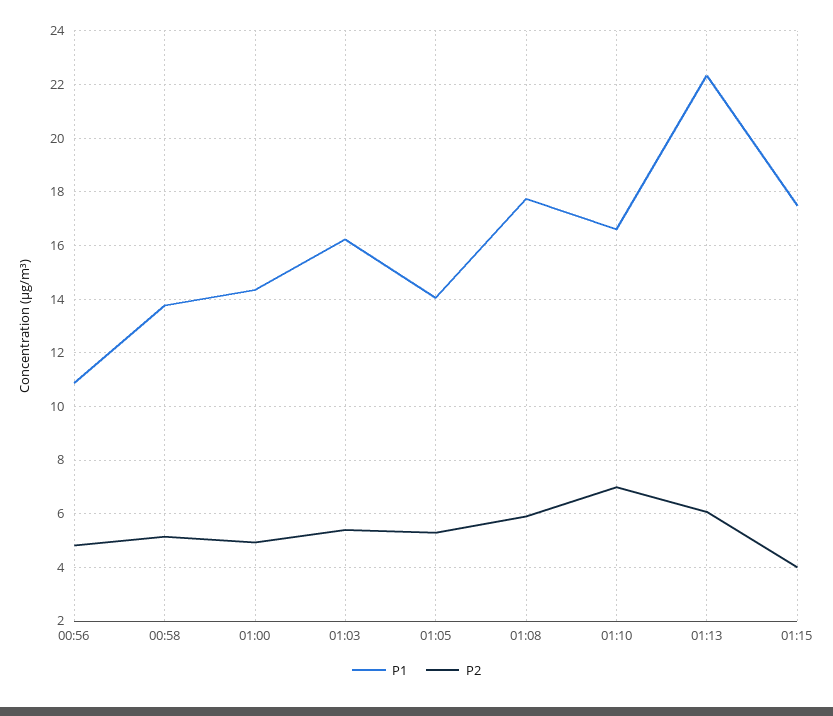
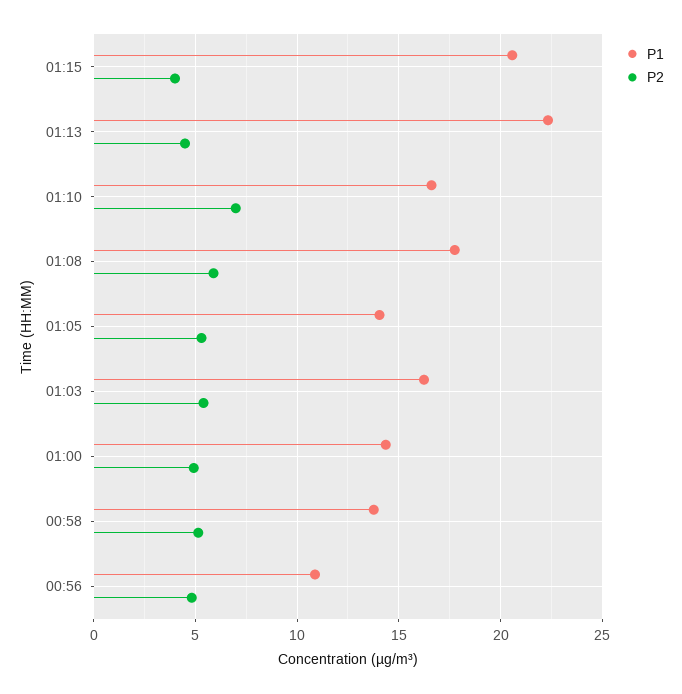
  {
    "P1": {
      "00:56": 11,
      "00:58": 13.75,
      "01:00": 14.25,
      "01:03": 16.25,
      "01:05": 14,
      "01:08": 17.75,
      "01:10": 16.5,
      "01:13": 22.25,
-     "01:15": 17.5
+     "01:15": 20.5
    },
    "P2": {
      "00:56": 4.75,
      "00:58": 5.25,
      "01:00": 5,
      "01:03": 5.5,
      "01:05": 5.25,
      "01:08": 6,
      "01:10": 7,
-     "01:13": 6,
+     "01:13": 4.5,
      "01:15": 4
    }
  }

